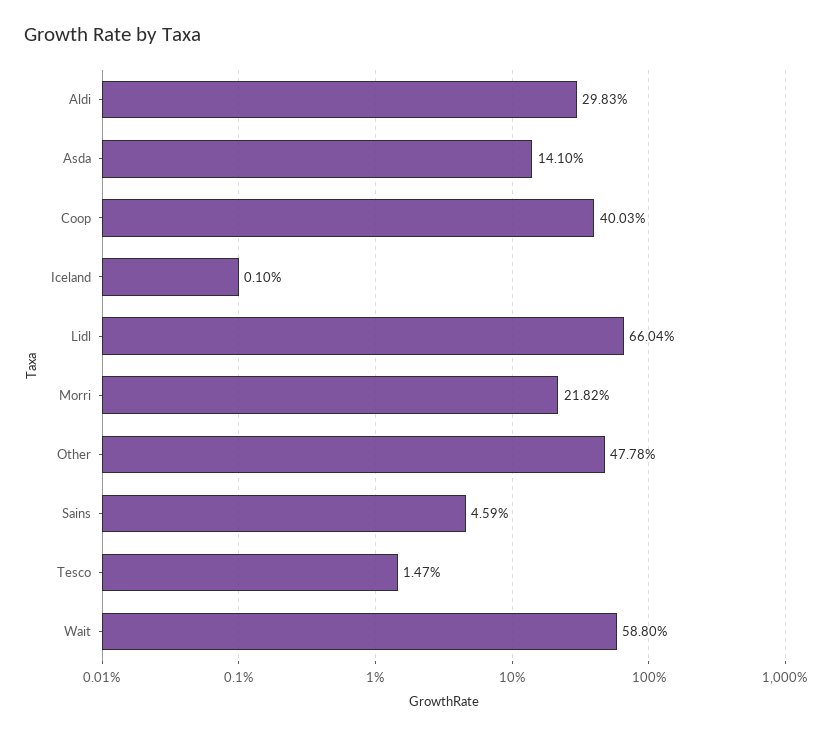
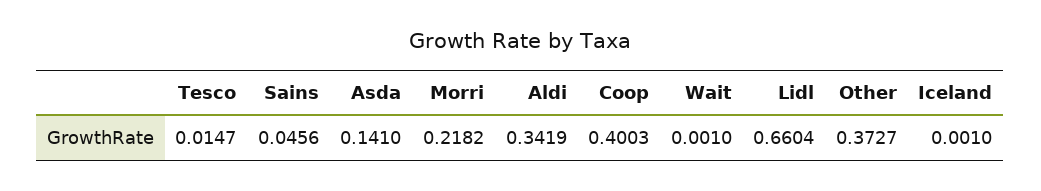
  {
-   "Aldi": 0.2983,
+   "Aldi": 0.3419,
    "Asda": 0.141,
    "Coop": 0.4003,
    "Iceland": 0.001,
    "Lidl": 0.6604,
    "Morri": 0.2182,
-   "Other": 0.4778,
+   "Other": 0.3727,
-   "Sains": 0.0459,
+   "Sains": 0.0456,
    "Tesco": 0.0147,
-   "Wait": 0.588
+   "Wait": 0.001
  }

